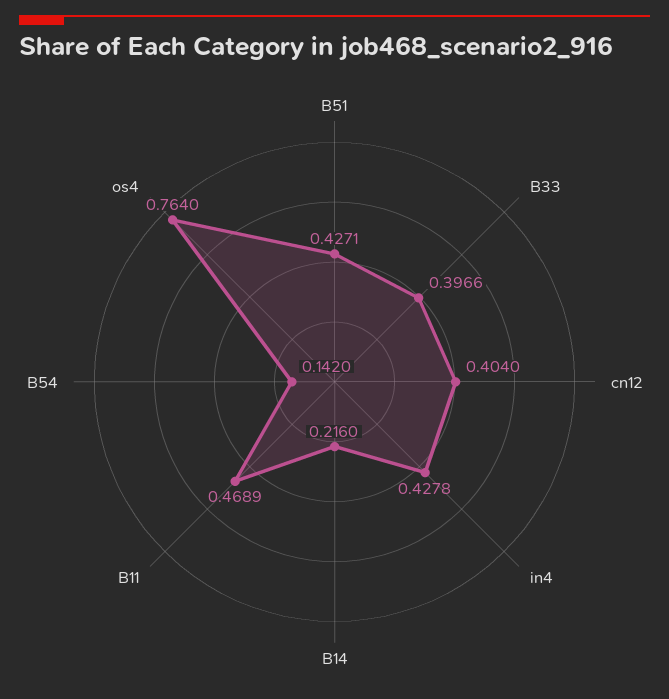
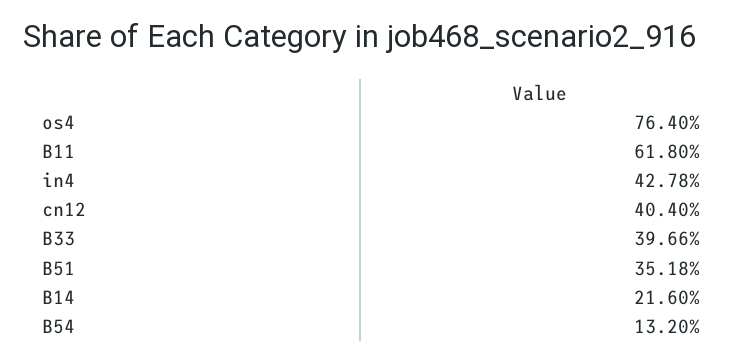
  {
-   "B51": 0.4271,
+   "B51": 0.3518,
    "B33": 0.3966,
    "cn12": 0.404,
    "in4": 0.4278,
    "B14": 0.216,
-   "B11": 0.4689,
+   "B11": 0.618,
-   "B54": 0.142,
+   "B54": 0.132,
    "os4": 0.764
  }

